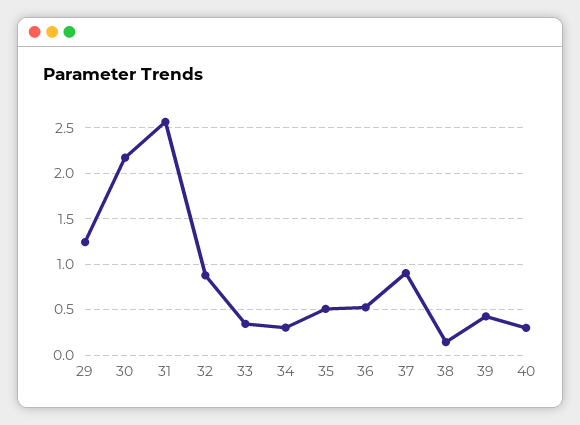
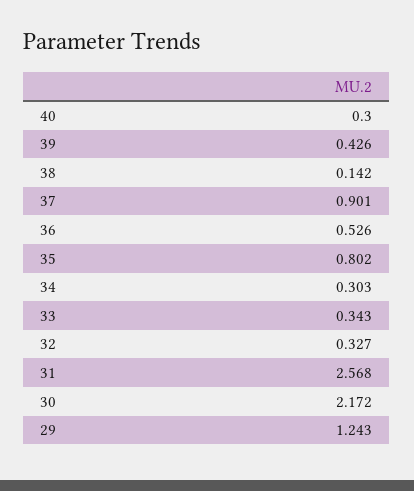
  {
    "29": 1.243,
    "30": 2.172,
    "31": 2.568,
-   "32": 0.9,
+   "32": 0.327,
    "33": 0.343,
    "34": 0.303,
-   "35": 0.5,
+   "35": 0.802,
    "36": 0.526,
    "37": 0.901,
    "38": 0.142,
    "39": 0.426,
    "40": 0.3
  }

